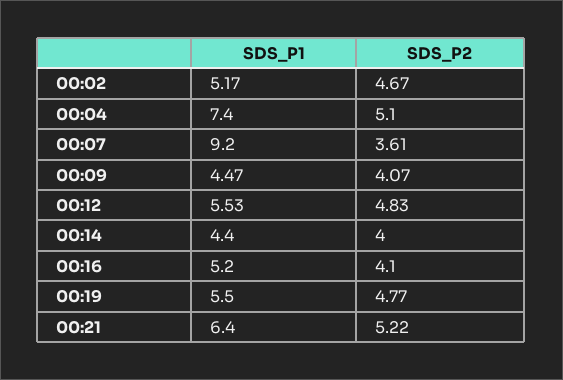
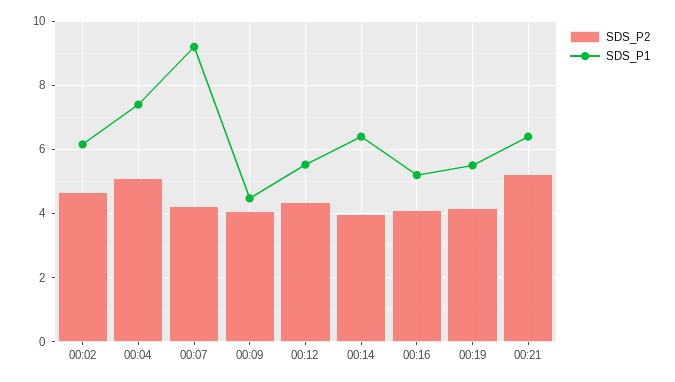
  {
    "SDS_P1": {
-     "00:02": 5.17,
+     "00:02": 6.2,
      "00:04": 7.4,
      "00:07": 9.2,
      "00:09": 4.47,
      "00:12": 5.53,
-     "00:14": 4.4,
+     "00:14": 6.4,
      "00:16": 5.2,
      "00:19": 5.5,
      "00:21": 6.4
    },
    "SDS_P2": {
      "00:02": 4.67,
      "00:04": 5.1,
-     "00:07": 3.61,
+     "00:07": 4.2,
      "00:09": 4.07,
-     "00:12": 4.83,
+     "00:12": 4.4,
      "00:14": 4,
      "00:16": 4.1,
-     "00:19": 4.77,
+     "00:19": 4.2,
      "00:21": 5.22
    }
  }

